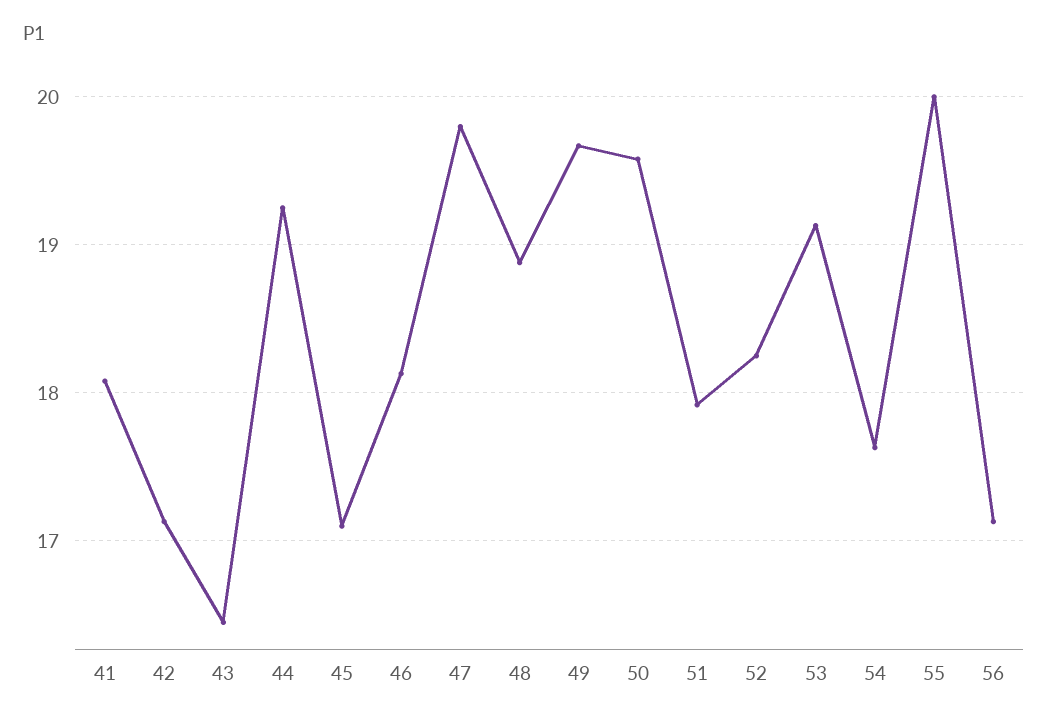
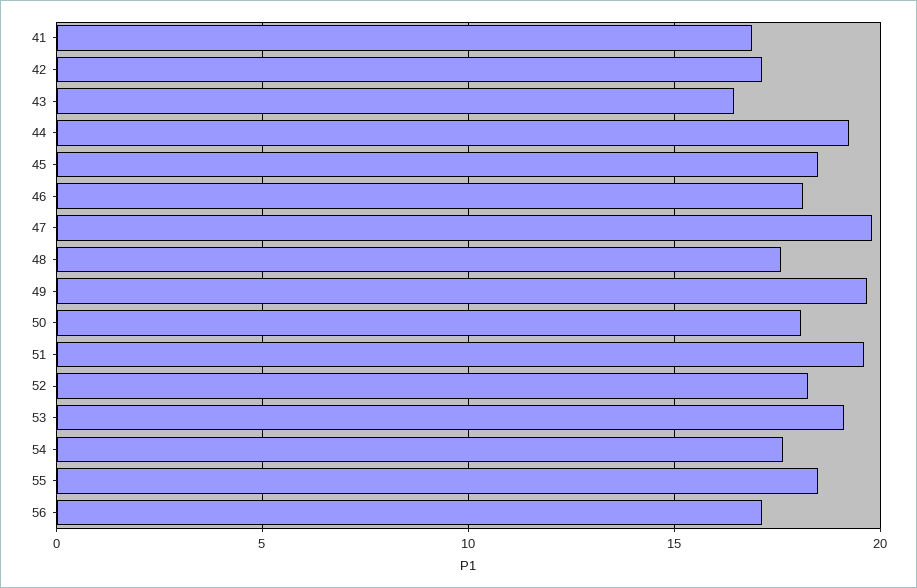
  {
-   "41": 18.1,
+   "41": 17,
    "42": 17.1,
    "43": 16.5,
    "44": 19.3,
-   "45": 17.1,
+   "45": 18.5,
    "46": 18.1,
    "47": 19.8,
-   "48": 18.9,
+   "48": 17.5,
    "49": 19.7,
-   "50": 19.6,
+   "50": 18,
-   "51": 17.9,
+   "51": 19.5,
    "52": 18.3,
    "53": 19.1,
    "54": 17.6,
-   "55": 20,
+   "55": 18.5,
    "56": 17.1
  }

